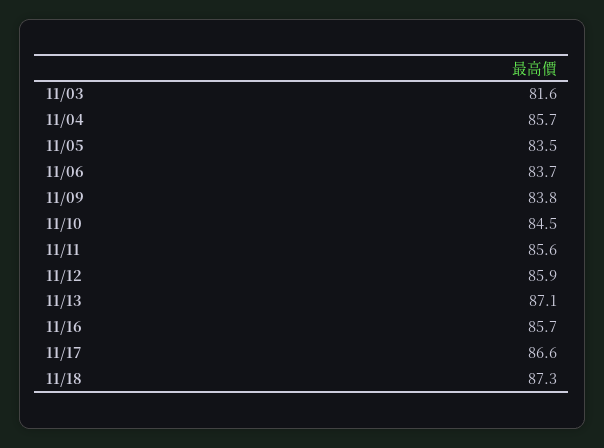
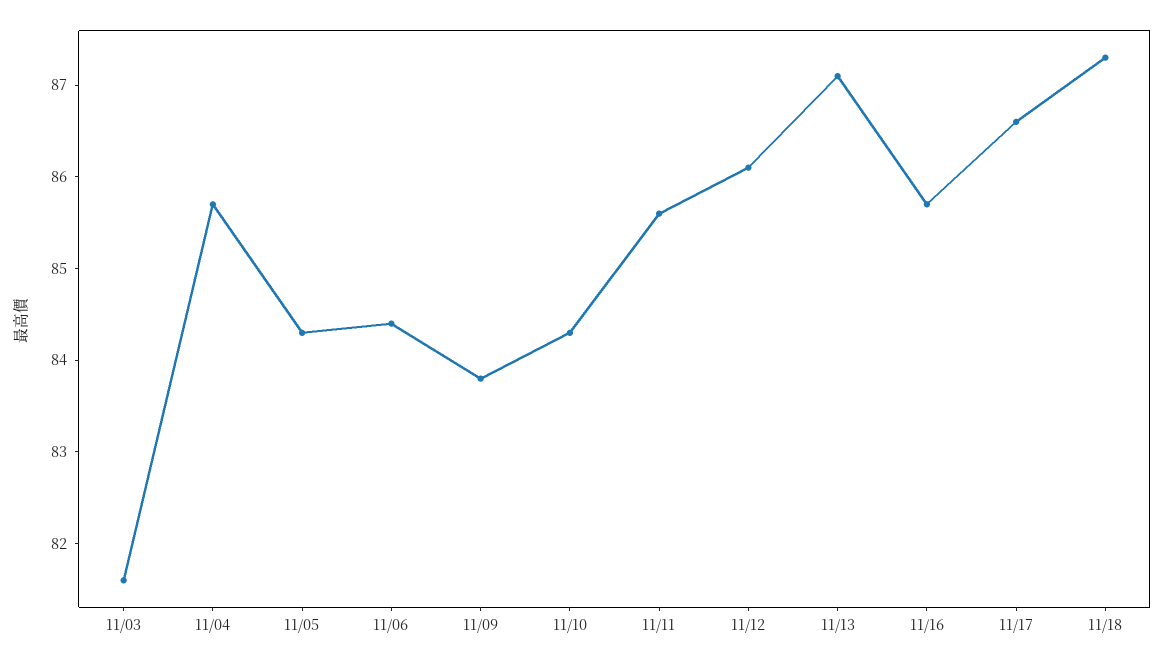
  {
    "11/03": 81.6,
    "11/04": 85.7,
-   "11/05": 83.5,
+   "11/05": 84.3,
-   "11/06": 83.7,
+   "11/06": 84.4,
    "11/09": 83.8,
-   "11/10": 84.5,
+   "11/10": 84.3,
    "11/11": 85.6,
-   "11/12": 85.9,
+   "11/12": 86.1,
    "11/13": 87.1,
    "11/16": 85.7,
    "11/17": 86.6,
    "11/18": 87.3
  }

